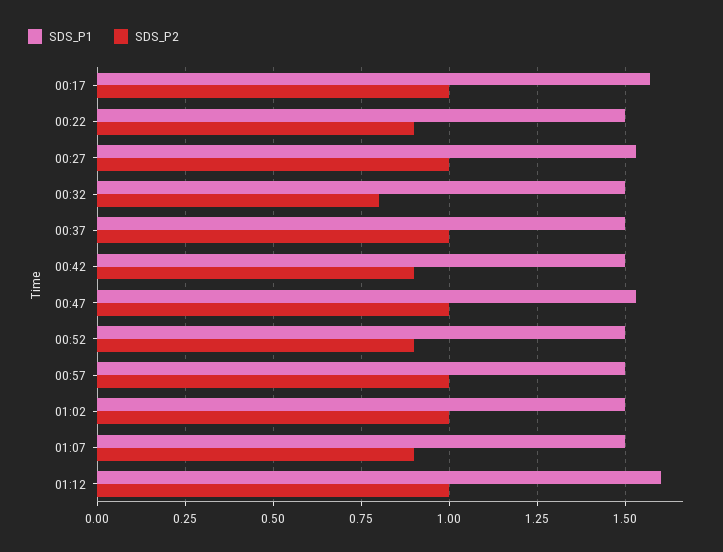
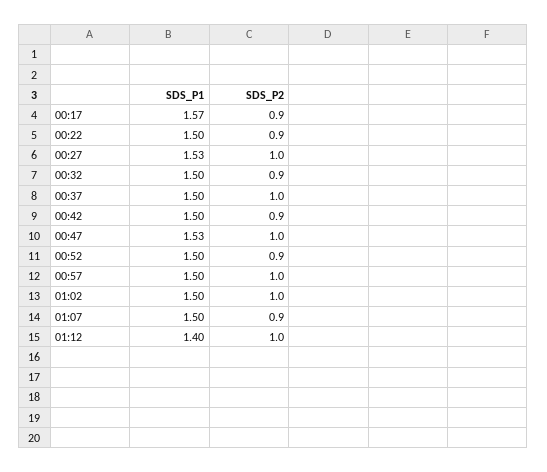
  {
    "SDS_P1": {
      "00:17": 1.57,
      "00:22": 1.5,
      "00:27": 1.53,
      "00:32": 1.5,
      "00:37": 1.5,
      "00:42": 1.5,
      "00:47": 1.53,
      "00:52": 1.5,
      "00:57": 1.5,
      "01:02": 1.5,
      "01:07": 1.5,
-     "01:12": 1.6
+     "01:12": 1.4
    },
    "SDS_P2": {
-     "00:17": 1,
+     "00:17": 0.9,
      "00:22": 0.9,
      "00:27": 1,
-     "00:32": 0.8,
+     "00:32": 0.9,
      "00:37": 1,
      "00:42": 0.9,
      "00:47": 1,
      "00:52": 0.9,
      "00:57": 1,
      "01:02": 1,
      "01:07": 0.9,
      "01:12": 1
    }
  }

